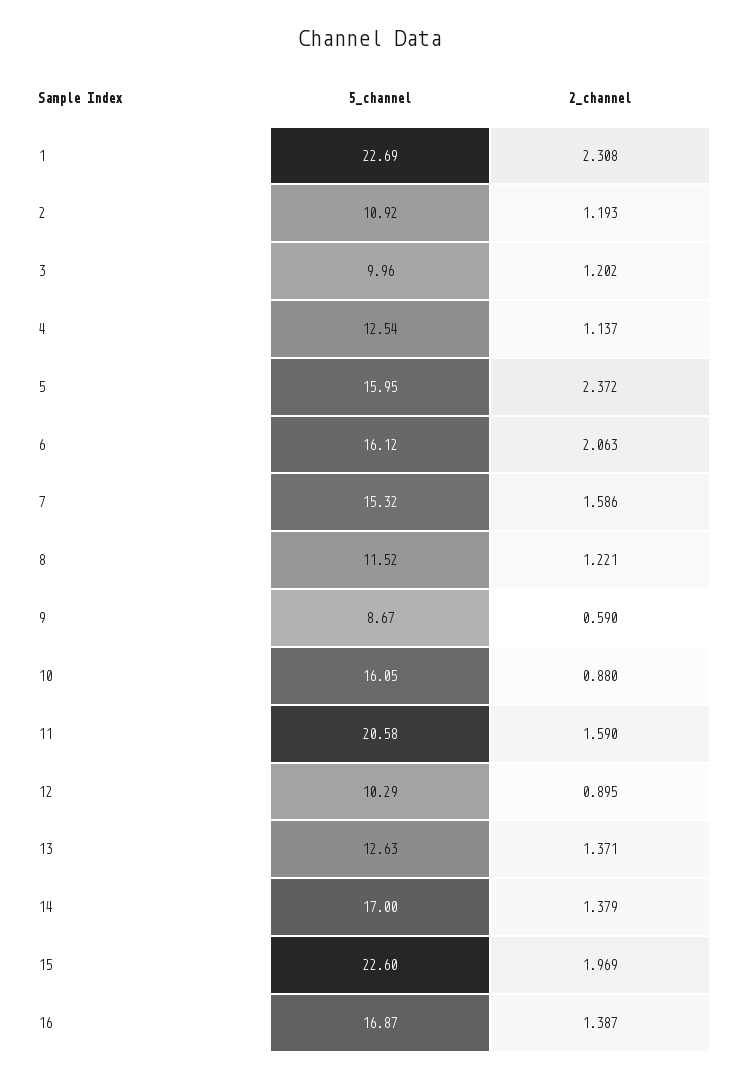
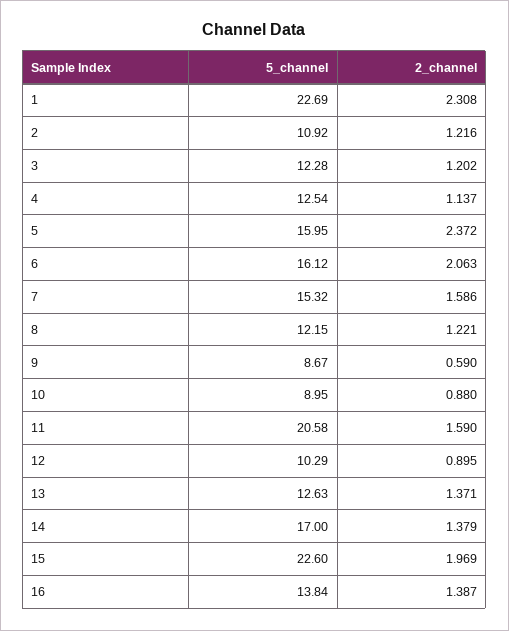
  {
    "5_channel": {
      "1": 22.69,
      "2": 10.92,
-     "3": 9.96,
+     "3": 12.28,
      "4": 12.54,
      "5": 15.95,
      "6": 16.12,
      "7": 15.32,
-     "8": 11.52,
+     "8": 12.15,
      "9": 8.67,
-     "10": 16.05,
+     "10": 8.95,
      "11": 20.58,
      "12": 10.29,
      "13": 12.63,
      "14": 17,
      "15": 22.6,
-     "16": 16.87
+     "16": 13.84
    },
    "2_channel": {
      "1": 2.308,
-     "2": 1.193,
+     "2": 1.216,
      "3": 1.202,
      "4": 1.137,
      "5": 2.372,
      "6": 2.063,
      "7": 1.586,
      "8": 1.221,
      "9": 0.59,
      "10": 0.88,
      "11": 1.59,
      "12": 0.895,
      "13": 1.371,
      "14": 1.379,
      "15": 1.969,
      "16": 1.387
    }
  }

